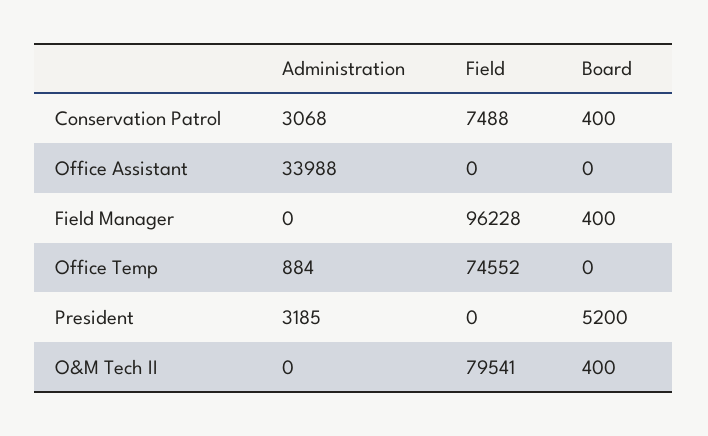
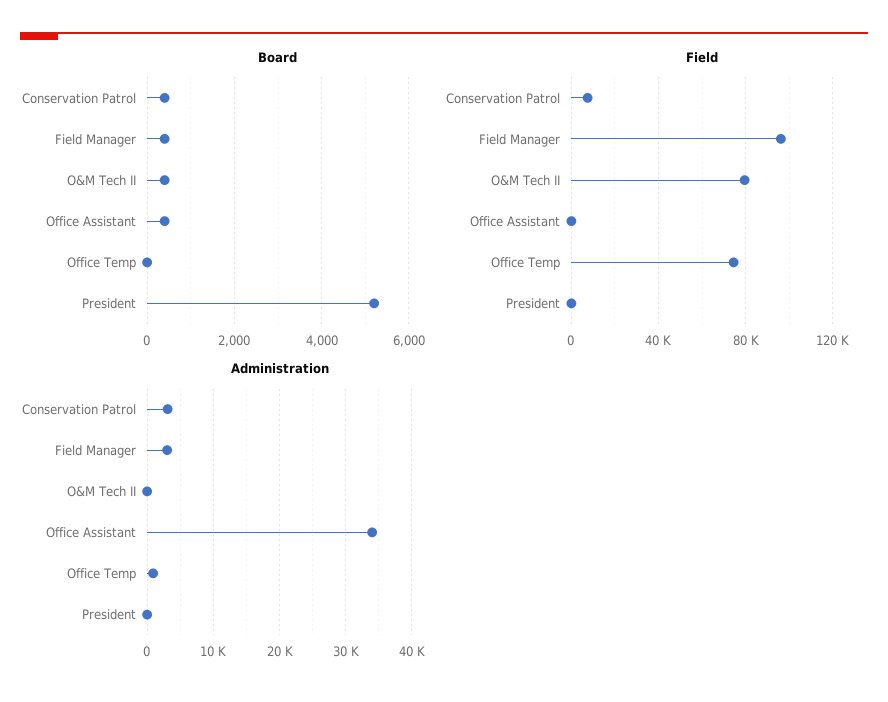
  {
    "Administration": {
      "Conservation Patrol": 3068,
      "Office Assistant": 33988,
-     "Field Manager": 0,
+     "Field Manager": 3000,
      "Office Temp": 884,
-     "President": 3185,
+     "President": 0,
      "O&M Tech II": 0
    },
    "Field": {
      "Conservation Patrol": 7488,
      "Office Assistant": 0,
      "Field Manager": 96228,
      "Office Temp": 74552,
      "President": 0,
      "O&M Tech II": 79541
    },
    "Board": {
      "Conservation Patrol": 400,
-     "Office Assistant": 0,
+     "Office Assistant": 400,
      "Field Manager": 400,
      "Office Temp": 0,
      "President": 5200,
      "O&M Tech II": 400
    }
  }

